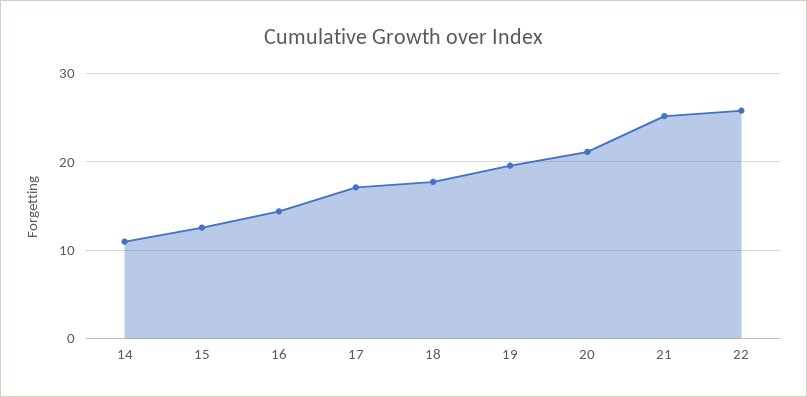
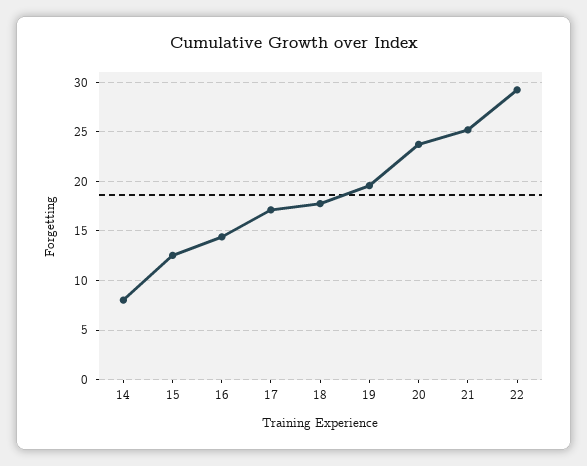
  {
-   "14": 11,
+   "14": 8,
    "15": 13,
    "16": 14,
    "17": 17,
    "18": 18,
    "19": 20,
-   "20": 21,
+   "20": 24,
    "21": 25,
-   "22": 26
+   "22": 29
  }

